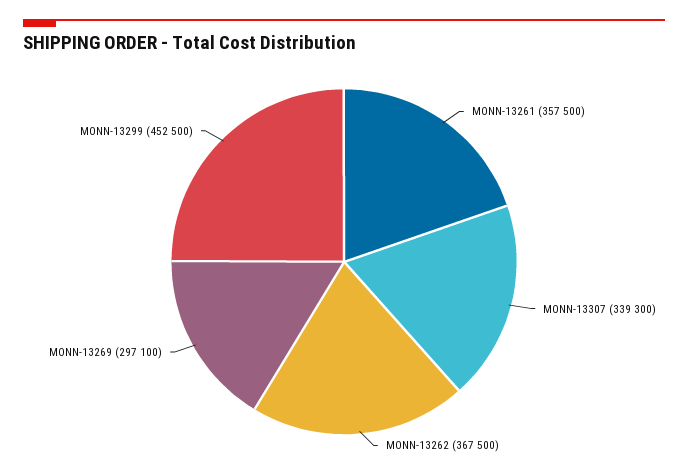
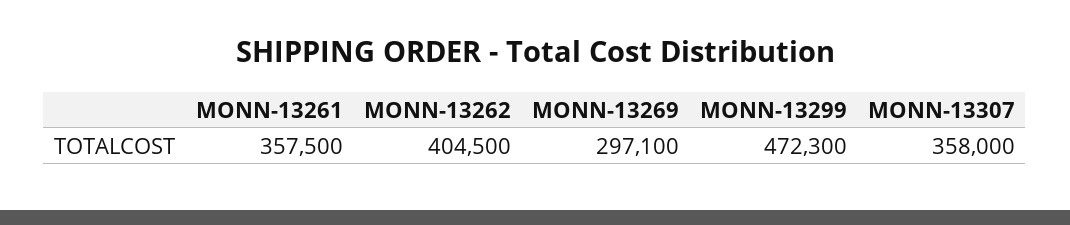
  {
    "MONN-13261": 357500,
-   "MONN-13307": 339300,
+   "MONN-13307": 358000,
-   "MONN-13262": 367500,
+   "MONN-13262": 404500,
    "MONN-13269": 297100,
-   "MONN-13299": 452500
+   "MONN-13299": 472300
  }

